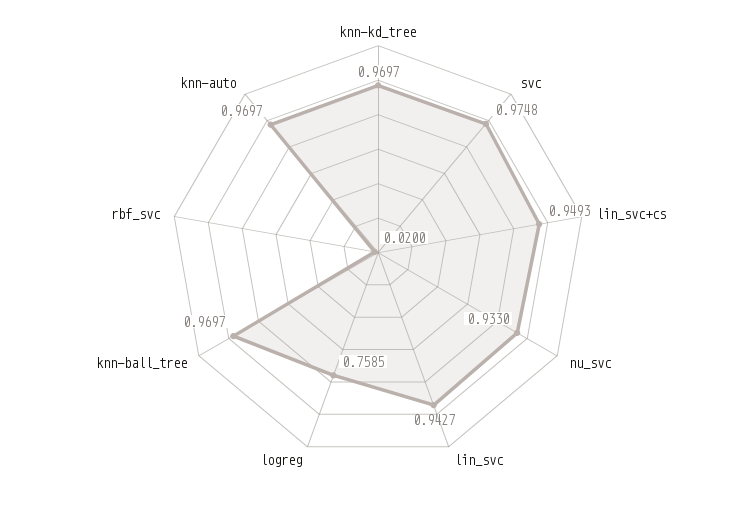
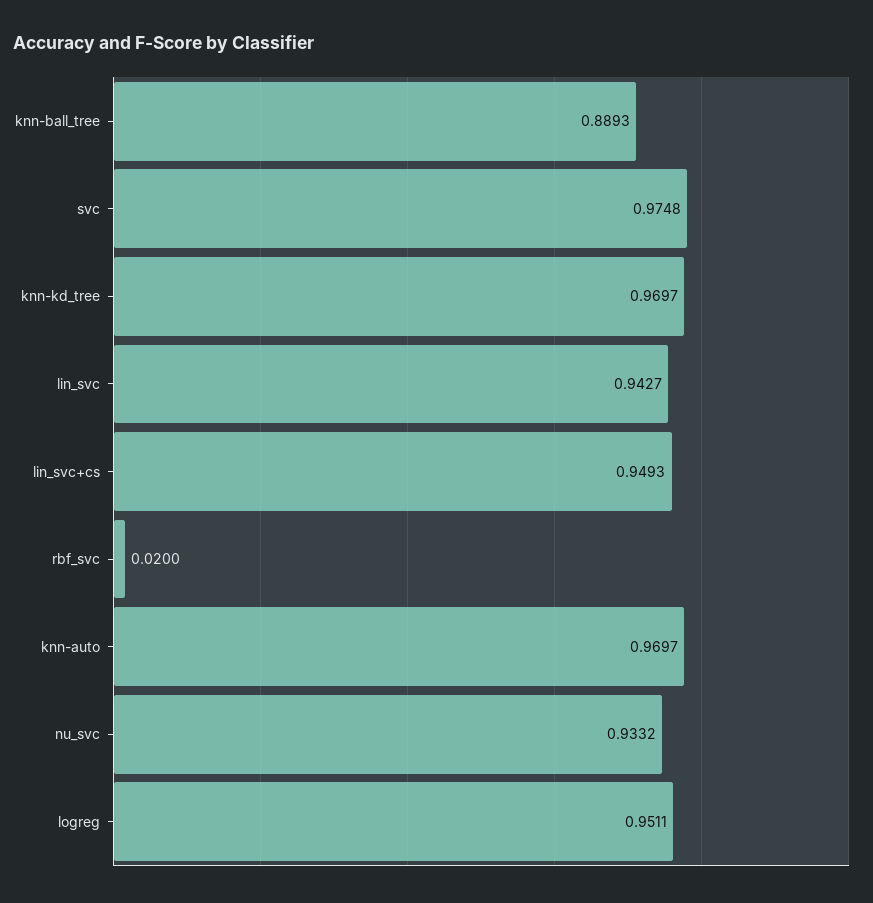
  {
    "knn-kd_tree": 0.9697,
    "svc": 0.9748,
    "lin_svc+cs": 0.9493,
-   "nu_svc": 0.933,
+   "nu_svc": 0.9332,
    "lin_svc": 0.9427,
-   "logreg": 0.7585,
+   "logreg": 0.9511,
-   "knn-ball_tree": 0.9697,
+   "knn-ball_tree": 0.8893,
    "rbf_svc": 0.02,
    "knn-auto": 0.9697
  }

